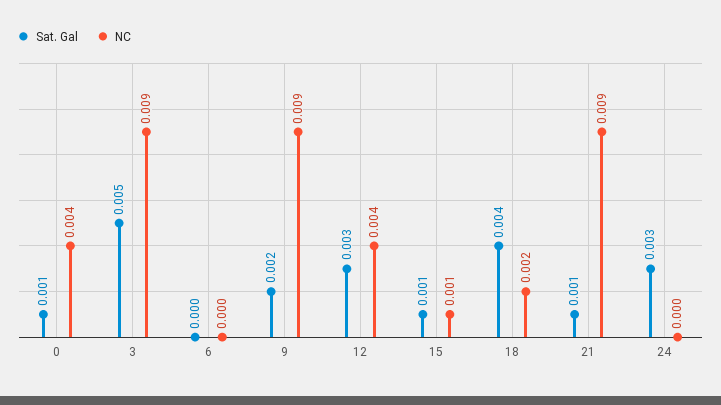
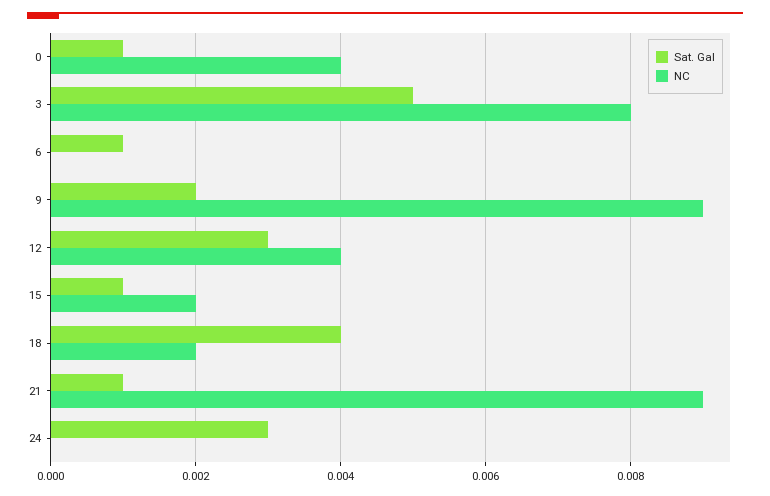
  {
    "Sat. Gal": {
      "0": 0.001,
      "3": 0.005,
-     "6": 0,
+     "6": 0.001,
      "9": 0.002,
      "12": 0.003,
      "15": 0.001,
      "18": 0.004,
      "21": 0.001,
      "24": 0.003
    },
    "NC": {
      "0": 0.004,
-     "3": 0.009,
+     "3": 0.008,
      "6": 0,
      "9": 0.009,
      "12": 0.004,
-     "15": 0.001,
+     "15": 0.002,
      "18": 0.002,
      "21": 0.009,
      "24": 0
    }
  }

